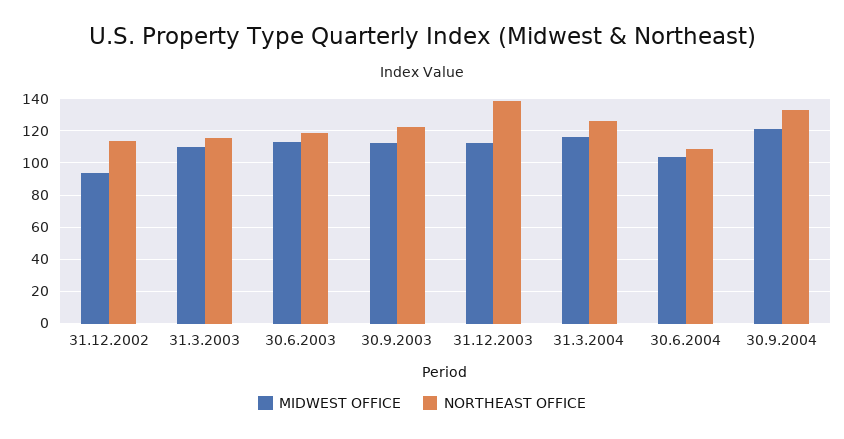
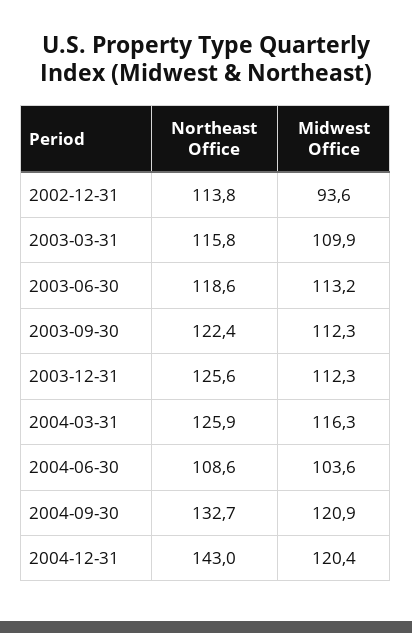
  {
    "MIDWEST OFFICE": {
      "31.12.2002": 93.6,
      "31.3.2003": 109.9,
      "30.6.2003": 113.2,
      "30.9.2003": 112.3,
      "31.12.2003": 112.3,
      "31.3.2004": 116.3,
      "30.6.2004": 103.6,
-     "30.9.2004": 120.9
+     "30.9.2004": 120.9,
+     "2004-12-31": 120.4
    },
    "NORTHEAST OFFICE": {
      "31.12.2002": 113.8,
      "31.3.2003": 115.8,
      "30.6.2003": 118.6,
      "30.9.2003": 122.4,
-     "31.12.2003": 140,
+     "31.12.2003": 125.6,
      "31.3.2004": 125.9,
      "30.6.2004": 108.6,
-     "30.9.2004": 132.7
+     "30.9.2004": 132.7,
+     "2004-12-31": 143
    }
  }

